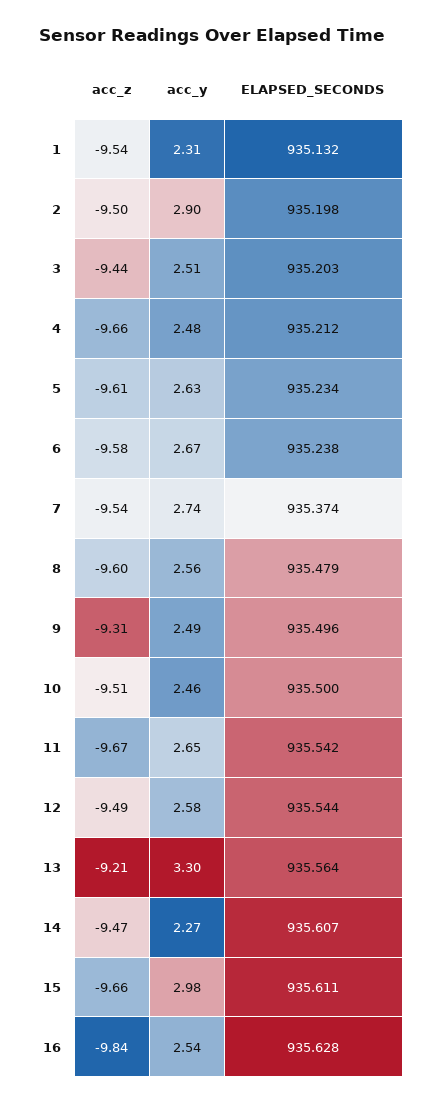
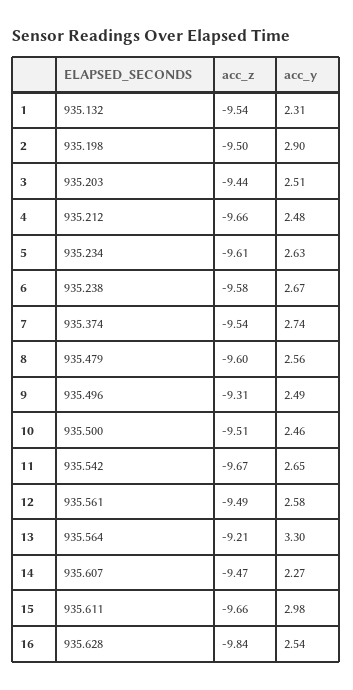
  {
    "acc_z": {
      "1": -9.54,
      "2": -9.5,
      "3": -9.44,
      "4": -9.66,
      "5": -9.61,
      "6": -9.58,
      "7": -9.54,
      "8": -9.6,
      "9": -9.31,
      "10": -9.51,
      "11": -9.67,
      "12": -9.49,
      "13": -9.21,
      "14": -9.47,
      "15": -9.66,
      "16": -9.84
    },
    "acc_y": {
      "1": 2.31,
      "2": 2.9,
      "3": 2.51,
      "4": 2.48,
      "5": 2.63,
      "6": 2.67,
      "7": 2.74,
      "8": 2.56,
      "9": 2.49,
      "10": 2.46,
      "11": 2.65,
      "12": 2.58,
      "13": 3.3,
      "14": 2.27,
      "15": 2.98,
      "16": 2.54
    },
    "ELAPSED_SECONDS": {
      "1": 935.132,
      "2": 935.198,
      "3": 935.203,
      "4": 935.212,
      "5": 935.234,
      "6": 935.238,
      "7": 935.374,
      "8": 935.479,
      "9": 935.496,
      "10": 935.5,
      "11": 935.542,
-     "12": 935.544,
+     "12": 935.561,
      "13": 935.564,
      "14": 935.607,
      "15": 935.611,
      "16": 935.628
    }
  }

